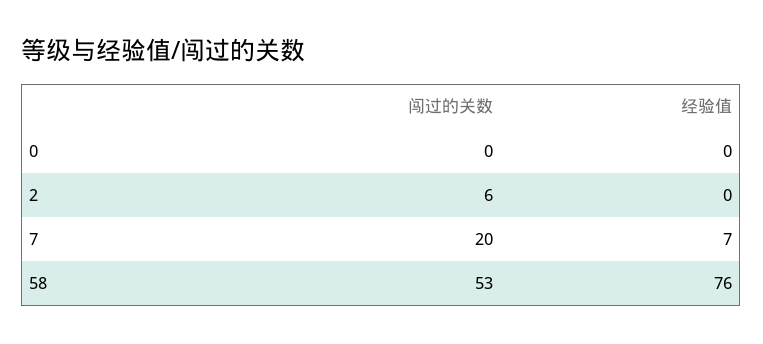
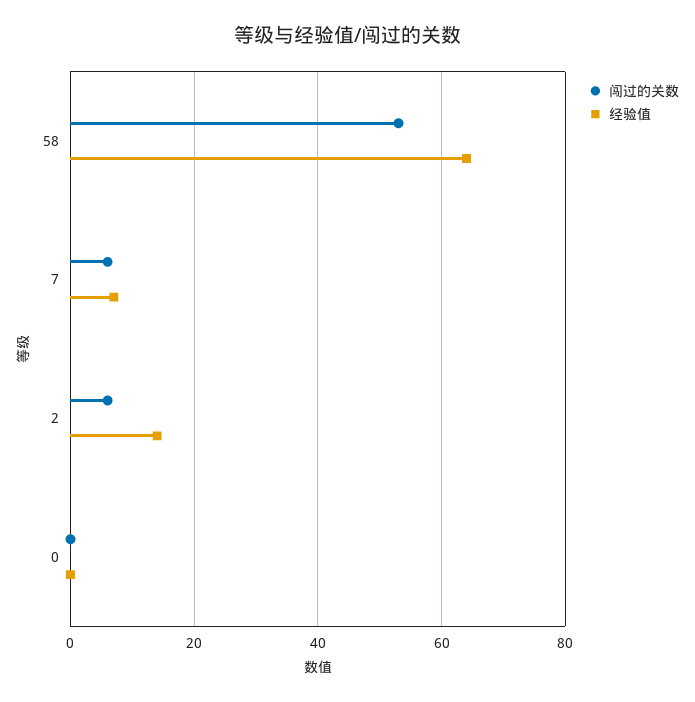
  {
    "闯过的关数": {
      "0": 0,
      "2": 6,
-     "7": 20,
+     "7": 5,
      "58": 53
    },
    "经验值": {
      "0": 0,
-     "2": 0,
+     "2": 15,
      "7": 7,
-     "58": 76
+     "58": 65
    }
  }

